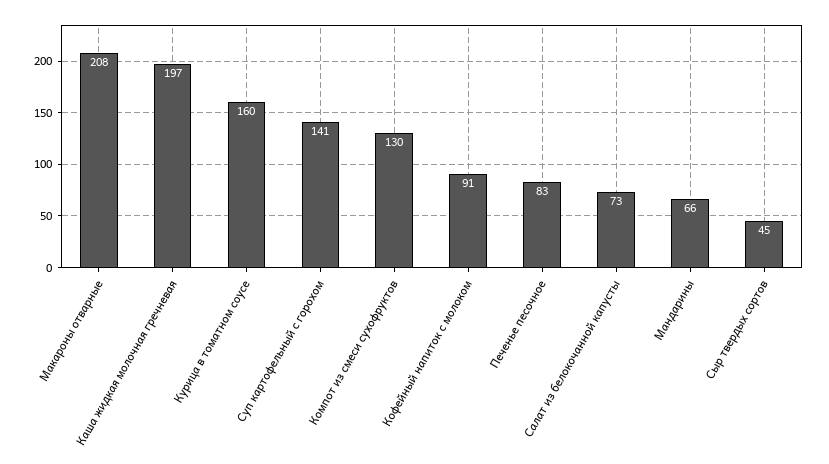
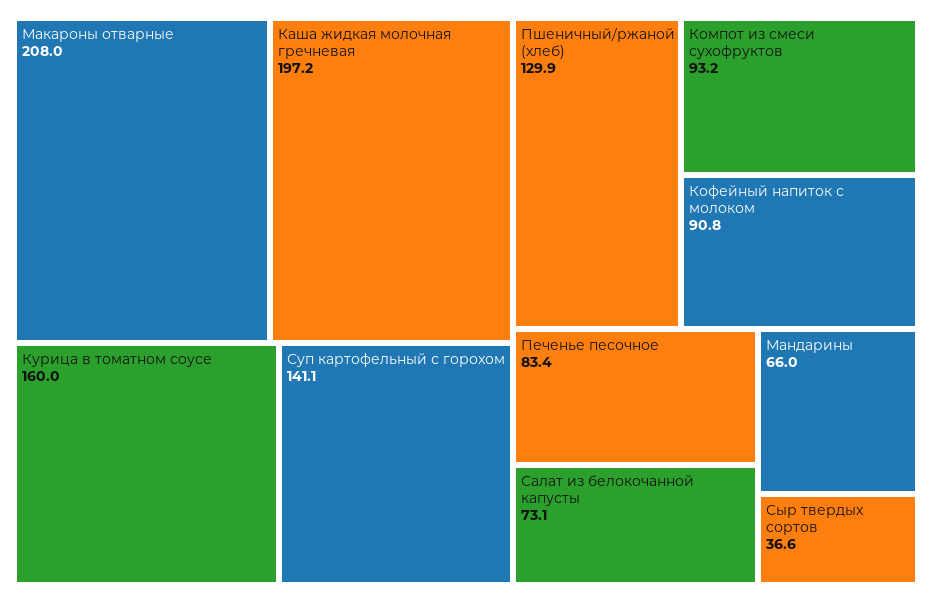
  {
    "Макароны отварные": 208,
    "Каша жидкая молочная гречневая": 197.2,
    "Курица в томатном соусе": 160,
    "Суп картофельный с горохом": 141.1,
-   "Компот из смеси сухофруктов": 130,
+   "Компот из смеси сухофруктов": 93.2,
    "Кофейный напиток с молоком": 90.8,
    "Печенье песочное": 83.4,
    "Салат из белокочанной капусты": 73.1,
    "Мандарины": 66,
-   "Сыр твердых сортов": 45
+   "Сыр твердых сортов": 36.6,
+   "Пшеничный/ржаной (хлеб)": 129.9
  }

